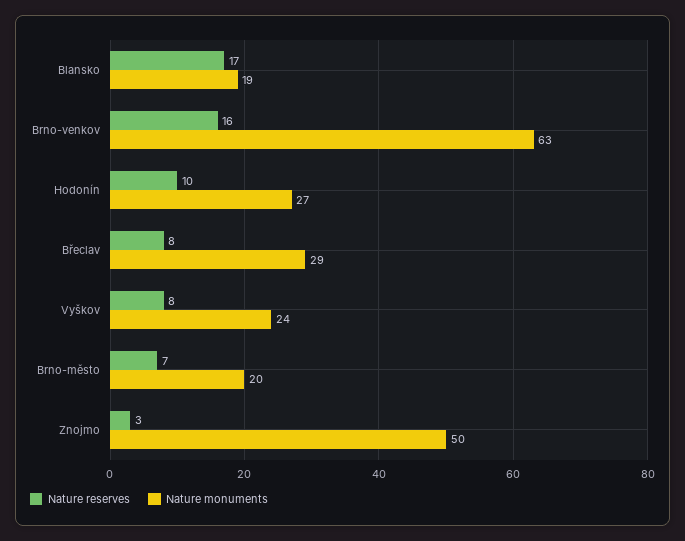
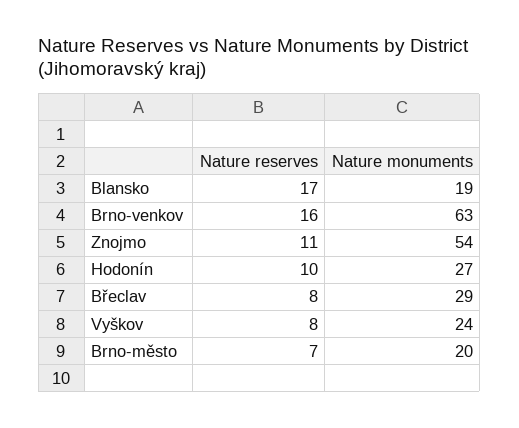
  {
    "Nature reserves": {
      "Blansko": 17,
      "Brno-venkov": 16,
      "Hodonín": 10,
      "Břeclav": 8,
      "Vyškov": 8,
      "Brno-město": 7,
-     "Znojmo": 3
+     "Znojmo": 11
    },
    "Nature monuments": {
      "Blansko": 19,
      "Brno-venkov": 63,
      "Hodonín": 27,
      "Břeclav": 29,
      "Vyškov": 24,
      "Brno-město": 20,
-     "Znojmo": 50
+     "Znojmo": 54
    }
  }

